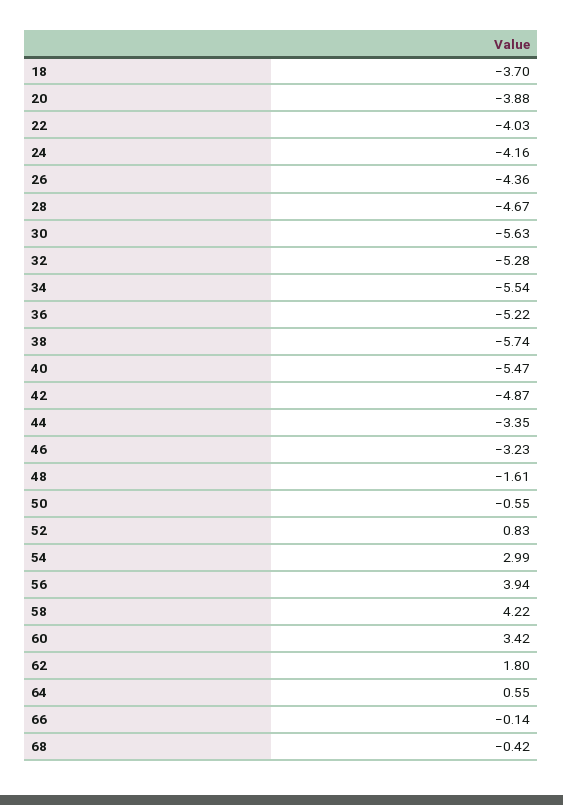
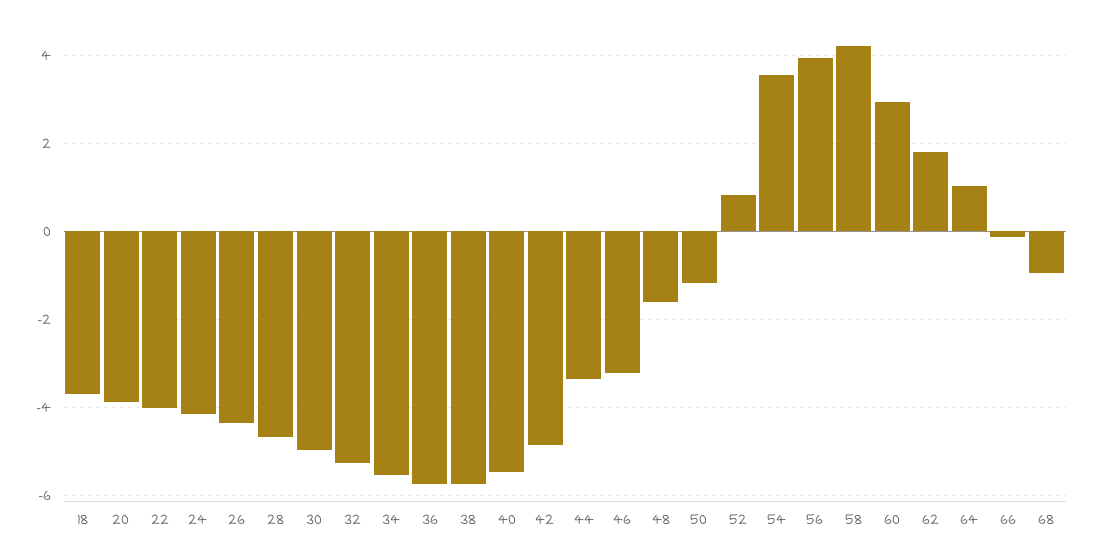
  {
    "18": -3.7,
    "20": -3.88,
    "22": -4.03,
    "24": -4.16,
    "26": -4.36,
    "28": -4.67,
-   "30": -5.63,
+   "30": -5,
    "32": -5.28,
    "34": -5.54,
-   "36": -5.22,
+   "36": -5.8,
    "38": -5.74,
    "40": -5.47,
    "42": -4.87,
    "44": -3.35,
    "46": -3.23,
    "48": -1.61,
-   "50": -0.55,
+   "50": -1.2,
    "52": 0.83,
-   "54": 2.99,
+   "54": 3.6,
    "56": 3.94,
    "58": 4.22,
-   "60": 3.42,
+   "60": 3,
    "62": 1.8,
-   "64": 0.55,
+   "64": 1,
    "66": -0.14,
-   "68": -0.42
+   "68": -1
  }

